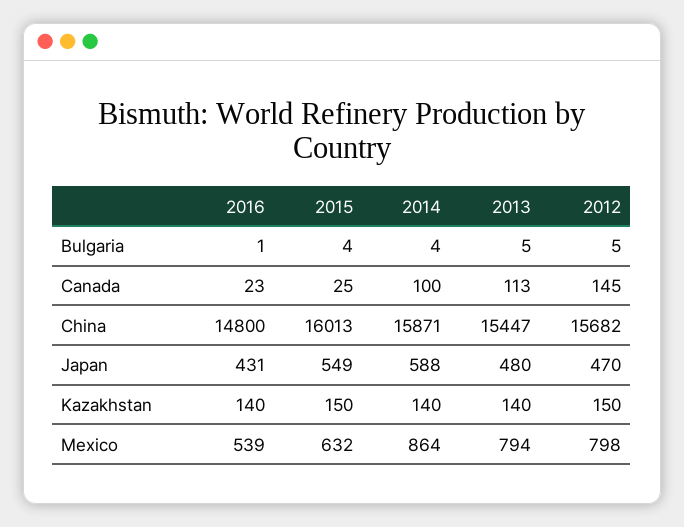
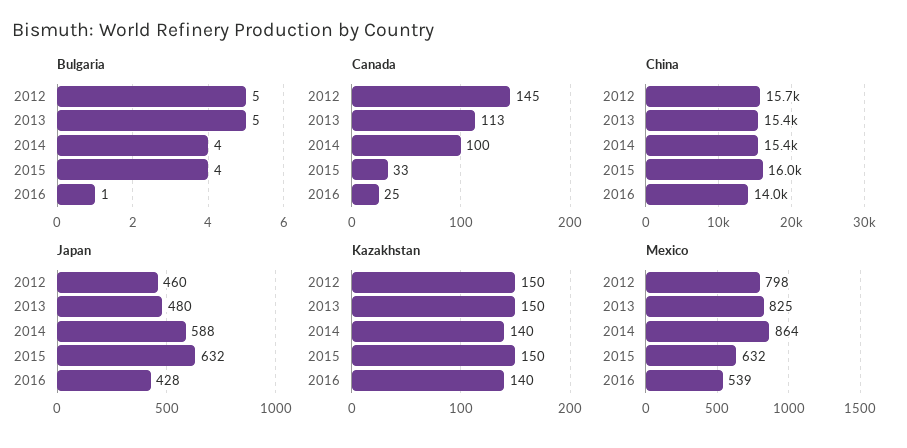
  {
    "Bulgaria": {
      "2016": 1,
      "2015": 4,
      "2014": 4,
      "2013": 5,
      "2012": 5
    },
    "Canada": {
-     "2016": 23,
+     "2016": 25,
-     "2015": 25,
+     "2015": 33,
      "2014": 100,
      "2013": 113,
      "2012": 145
    },
    "China": {
-     "2016": 14800,
+     "2016": 14000,
      "2015": 16013,
-     "2014": 15871,
+     "2014": 15400,
      "2013": 15447,
      "2012": 15682
    },
    "Japan": {
-     "2016": 431,
+     "2016": 428,
-     "2015": 549,
+     "2015": 632,
      "2014": 588,
      "2013": 480,
-     "2012": 470
+     "2012": 460
    },
    "Kazakhstan": {
      "2016": 140,
      "2015": 150,
      "2014": 140,
-     "2013": 140,
+     "2013": 150,
      "2012": 150
    },
    "Mexico": {
      "2016": 539,
      "2015": 632,
      "2014": 864,
-     "2013": 794,
+     "2013": 825,
      "2012": 798
    }
  }

